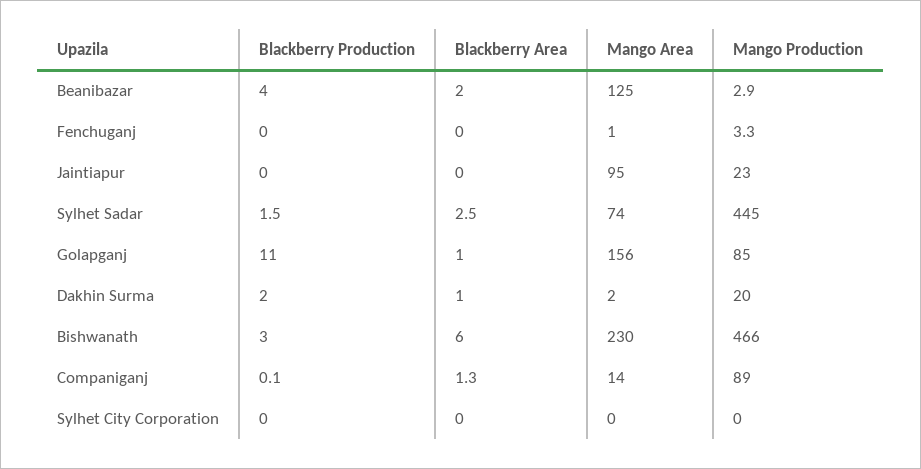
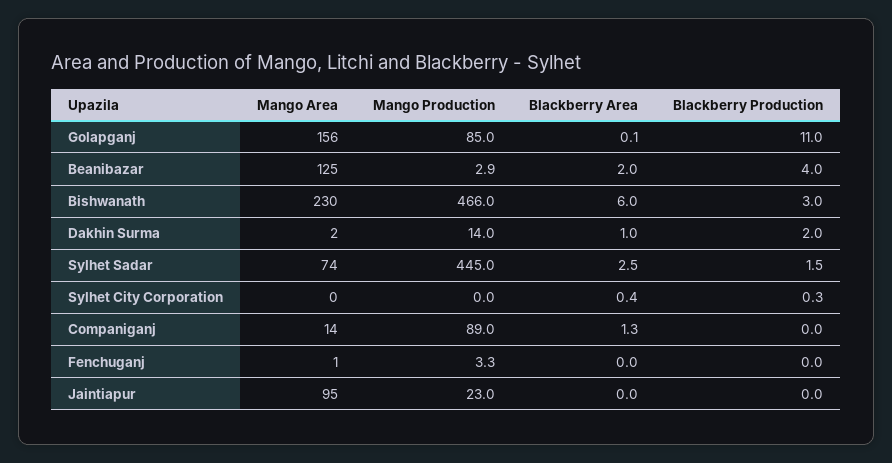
  {
    "Blackberry Production": {
      "Beanibazar": 4,
      "Fenchuganj": 0,
      "Jaintiapur": 0,
      "Sylhet Sadar": 1.5,
      "Golapganj": 11,
      "Dakhin Surma": 2,
      "Bishwanath": 3,
-     "Companiganj": 0.1,
+     "Companiganj": 0,
-     "Sylhet City Corporation": 0
+     "Sylhet City Corporation": 0.3
    },
    "Blackberry Area": {
      "Beanibazar": 2,
      "Fenchuganj": 0,
      "Jaintiapur": 0,
      "Sylhet Sadar": 2.5,
-     "Golapganj": 1,
+     "Golapganj": 0.1,
      "Dakhin Surma": 1,
      "Bishwanath": 6,
      "Companiganj": 1.3,
-     "Sylhet City Corporation": 0
+     "Sylhet City Corporation": 0.4
    },
    "Mango Area": {
      "Beanibazar": 125,
      "Fenchuganj": 1,
      "Jaintiapur": 95,
      "Sylhet Sadar": 74,
      "Golapganj": 156,
      "Dakhin Surma": 2,
      "Bishwanath": 230,
      "Companiganj": 14,
      "Sylhet City Corporation": 0
    },
    "Mango Production": {
      "Beanibazar": 2.9,
      "Fenchuganj": 3.3,
      "Jaintiapur": 23,
      "Sylhet Sadar": 445,
      "Golapganj": 85,
-     "Dakhin Surma": 20,
+     "Dakhin Surma": 14,
      "Bishwanath": 466,
      "Companiganj": 89,
      "Sylhet City Corporation": 0
    }
  }

